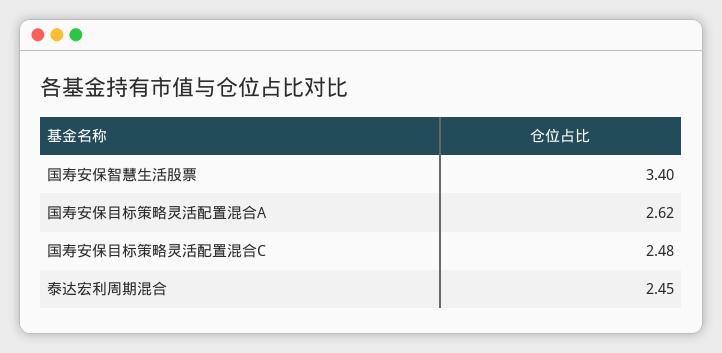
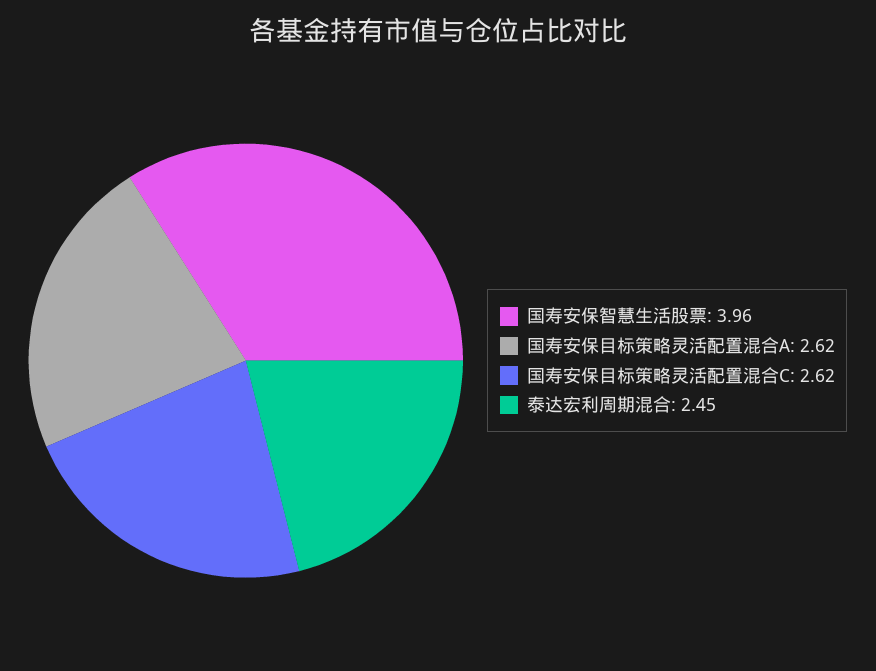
  {
-   "国寿安保智慧生活股票": 3.4,
+   "国寿安保智慧生活股票": 3.96,
    "国寿安保目标策略灵活配置混合A": 2.62,
-   "国寿安保目标策略灵活配置混合C": 2.48,
+   "国寿安保目标策略灵活配置混合C": 2.62,
    "泰达宏利周期混合": 2.45
  }

